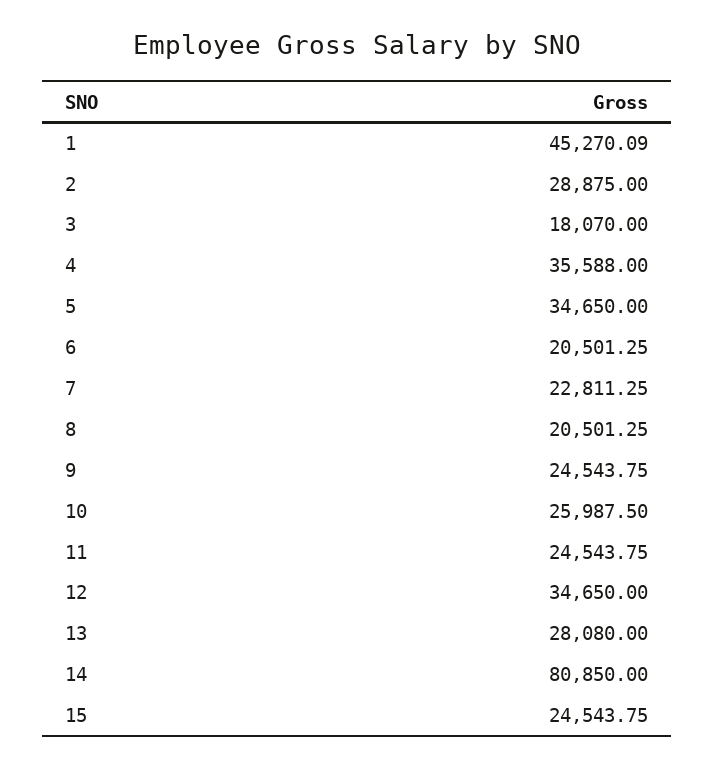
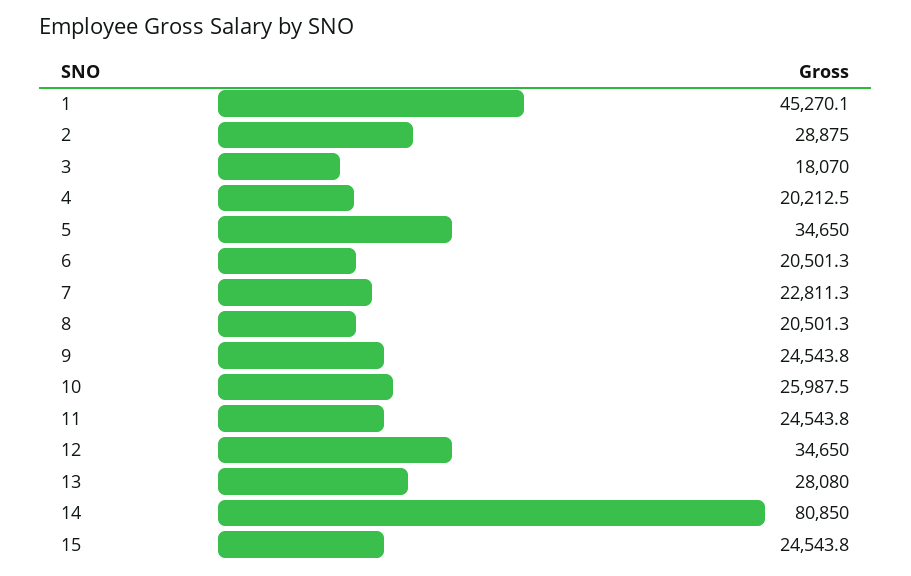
  {
    "1": 45270.09,
    "2": 28875,
    "3": 18070,
-   "4": 35588,
+   "4": 20212.5,
    "5": 34650,
    "6": 20501.25,
    "7": 22811.25,
    "8": 20501.25,
    "9": 24543.75,
    "10": 25987.5,
    "11": 24543.75,
    "12": 34650,
    "13": 28080,
    "14": 80850,
    "15": 24543.75
  }

